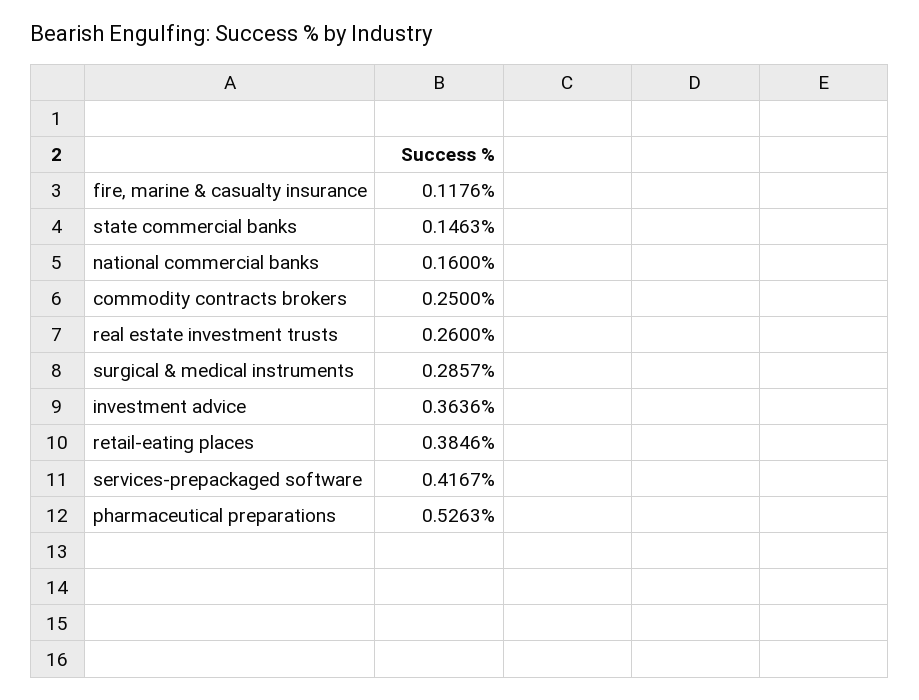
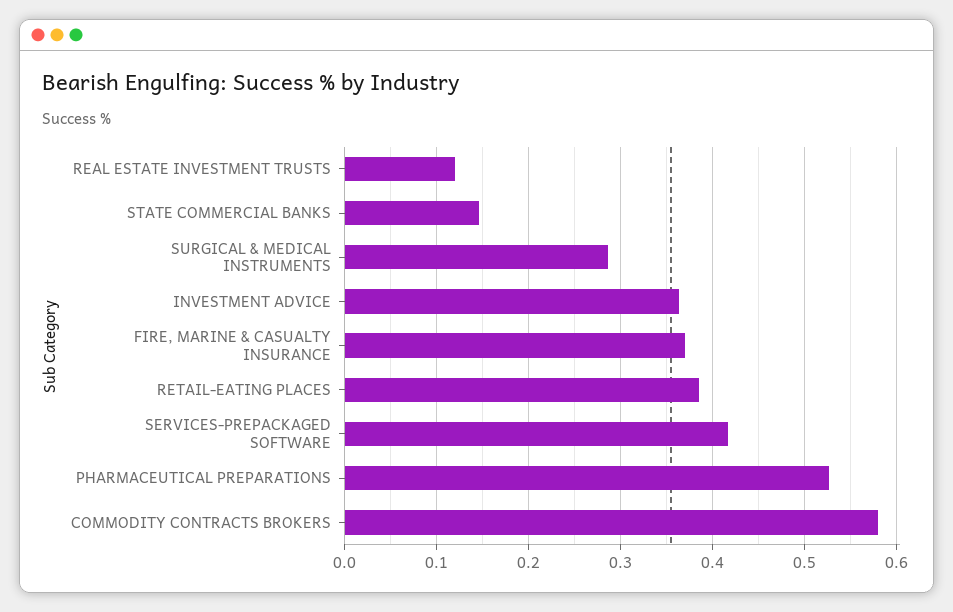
  {
-   "fire, marine & casualty insurance": 0.1176,
+   "fire, marine & casualty insurance": 0.37,
    "state commercial banks": 0.1463,
-   "national commercial banks": 0.16,
-   "commodity contracts brokers": 0.25,
+   "commodity contracts brokers": 0.58,
-   "real estate investment trusts": 0.26,
+   "real estate investment trusts": 0.12,
    "surgical & medical instruments": 0.2857,
    "investment advice": 0.3636,
    "retail-eating places": 0.3846,
    "services-prepackaged software": 0.4167,
    "pharmaceutical preparations": 0.5263
  }

